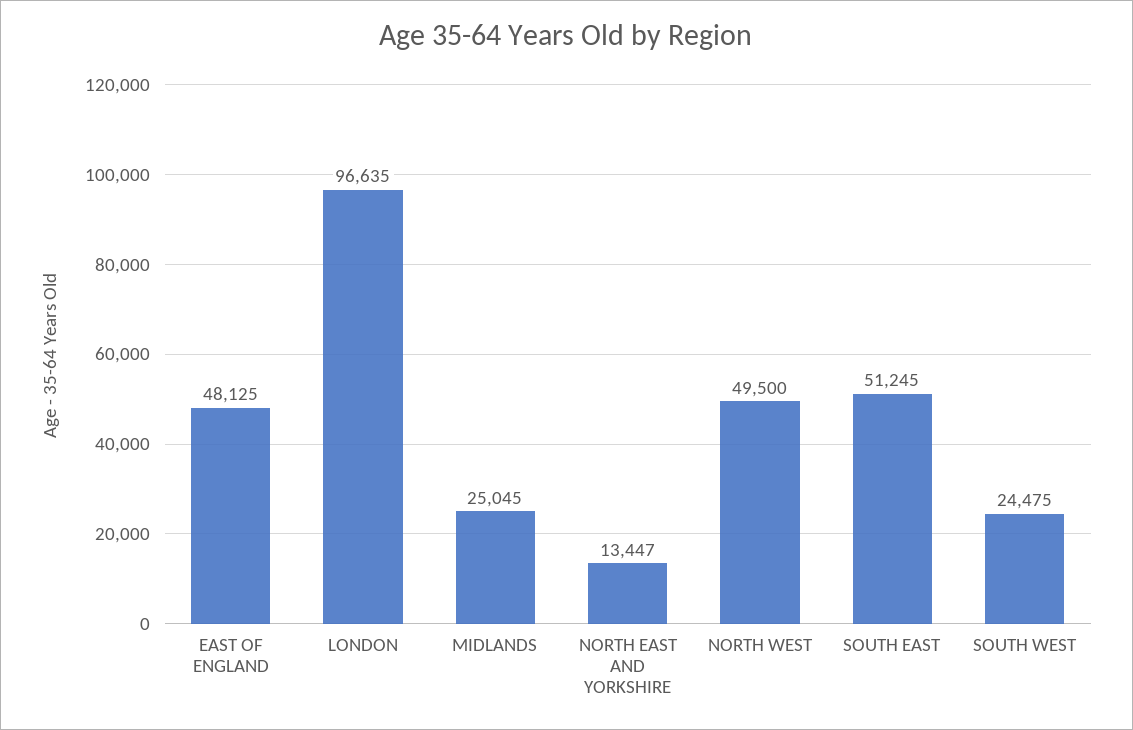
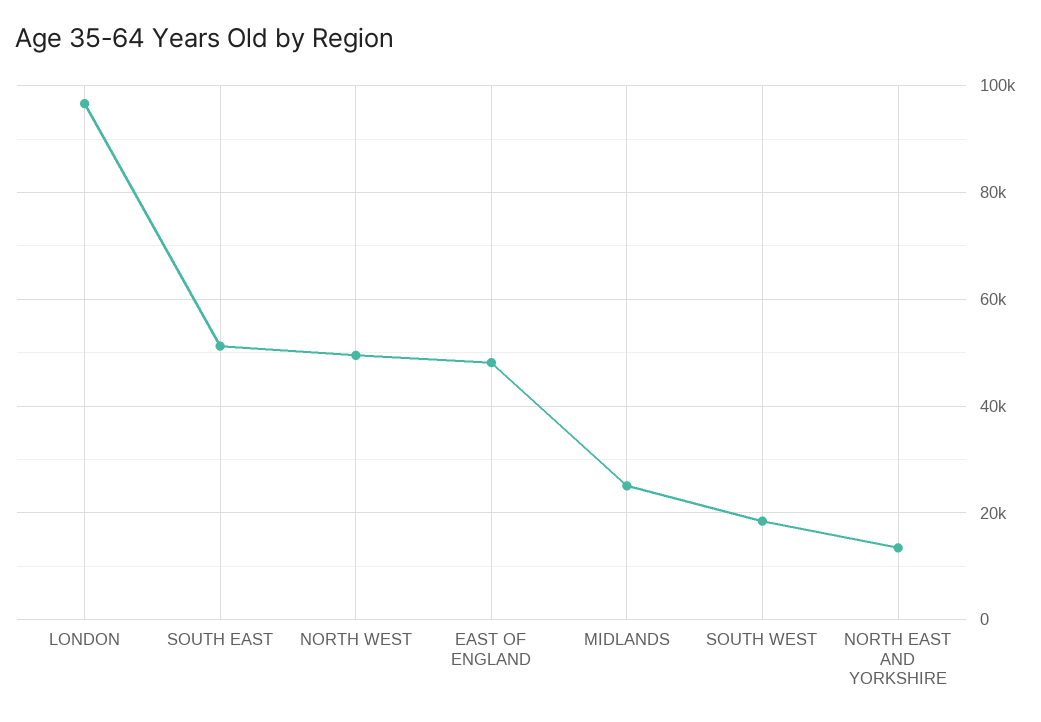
  {
    "EAST OF ENGLAND": 48125,
    "LONDON": 96635,
    "MIDLANDS": 25045,
    "NORTH EAST AND YORKSHIRE": 13447,
    "NORTH WEST": 49500,
    "SOUTH EAST": 51245,
-   "SOUTH WEST": 24475
+   "SOUTH WEST": 18000
  }

